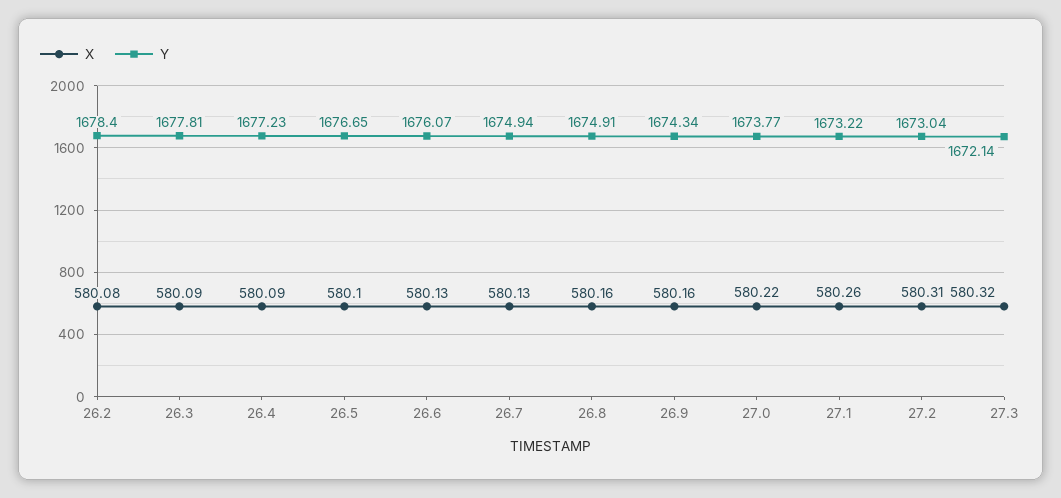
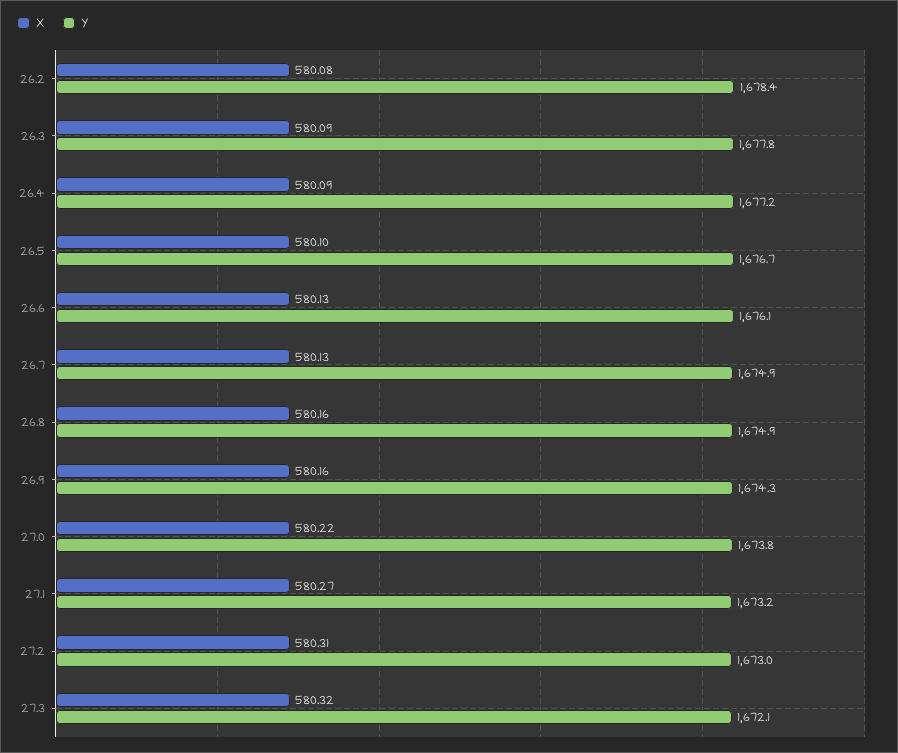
  {
    "X": {
      "26.2": 580.08,
      "26.3": 580.09,
      "26.4": 580.09,
      "26.5": 580.1,
      "26.6": 580.13,
      "26.7": 580.13,
      "26.8": 580.16,
      "26.9": 580.16,
      "27.0": 580.22,
-     "27.1": 580.26,
+     "27.1": 580.27,
      "27.2": 580.31,
      "27.3": 580.32
    },
    "Y": {
      "26.2": 1678.4,
      "26.3": 1677.81,
      "26.4": 1677.23,
      "26.5": 1676.65,
      "26.6": 1676.07,
      "26.7": 1674.94,
      "26.8": 1674.91,
      "26.9": 1674.34,
      "27.0": 1673.77,
      "27.1": 1673.22,
      "27.2": 1673.04,
      "27.3": 1672.14
    }
  }

